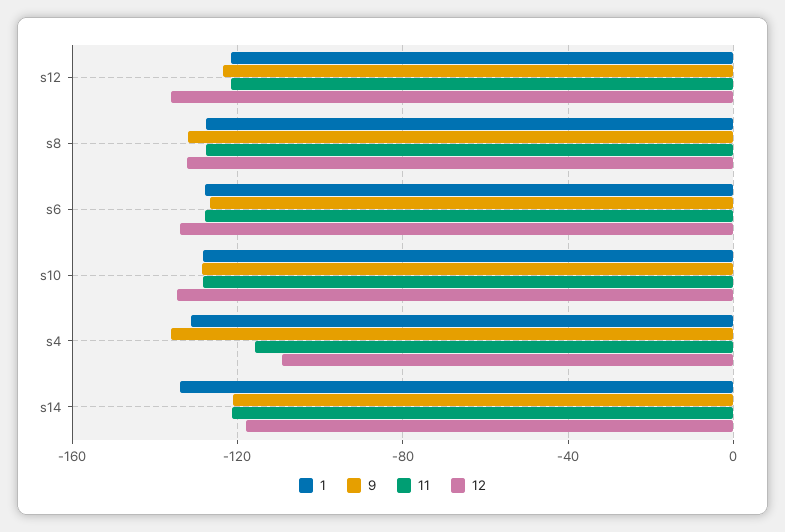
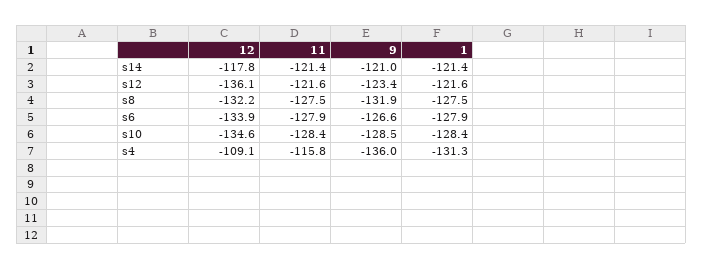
  {
    "1": {
      "s12": -121.6,
      "s8": -127.5,
      "s6": -127.9,
      "s10": -128.4,
      "s4": -131.3,
-     "s14": -135
+     "s14": -121.4
    },
    "9": {
      "s12": -123.4,
      "s8": -131.9,
      "s6": -126.6,
      "s10": -128.5,
      "s4": -136,
      "s14": -121
    },
    "11": {
      "s12": -121.6,
      "s8": -127.5,
      "s6": -127.9,
      "s10": -128.4,
      "s4": -115.8,
      "s14": -121.4
    },
    "12": {
      "s12": -136.1,
      "s8": -132.2,
      "s6": -133.9,
      "s10": -134.6,
      "s4": -109.1,
      "s14": -117.8
    }
  }

